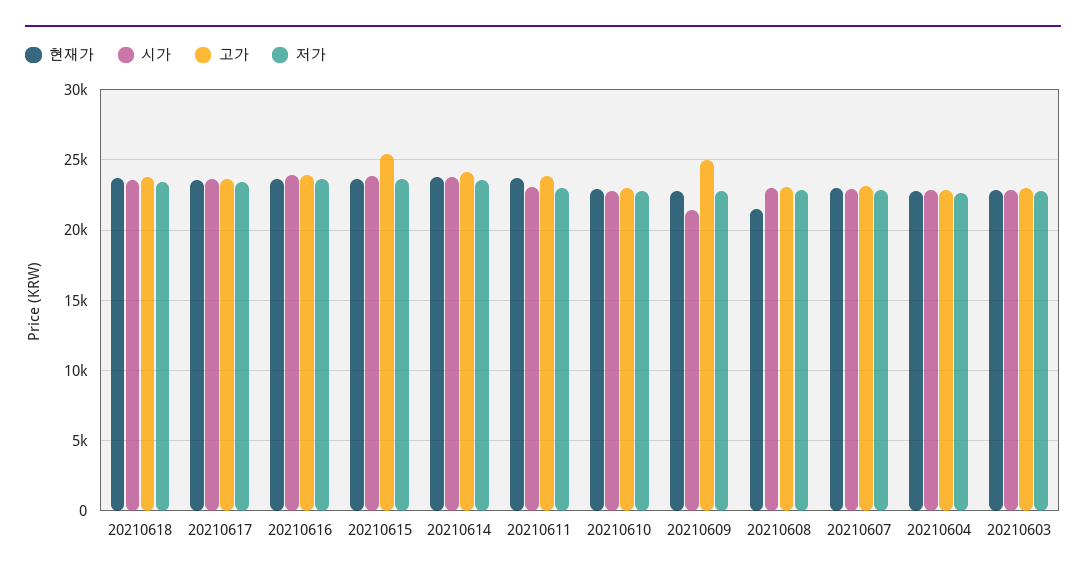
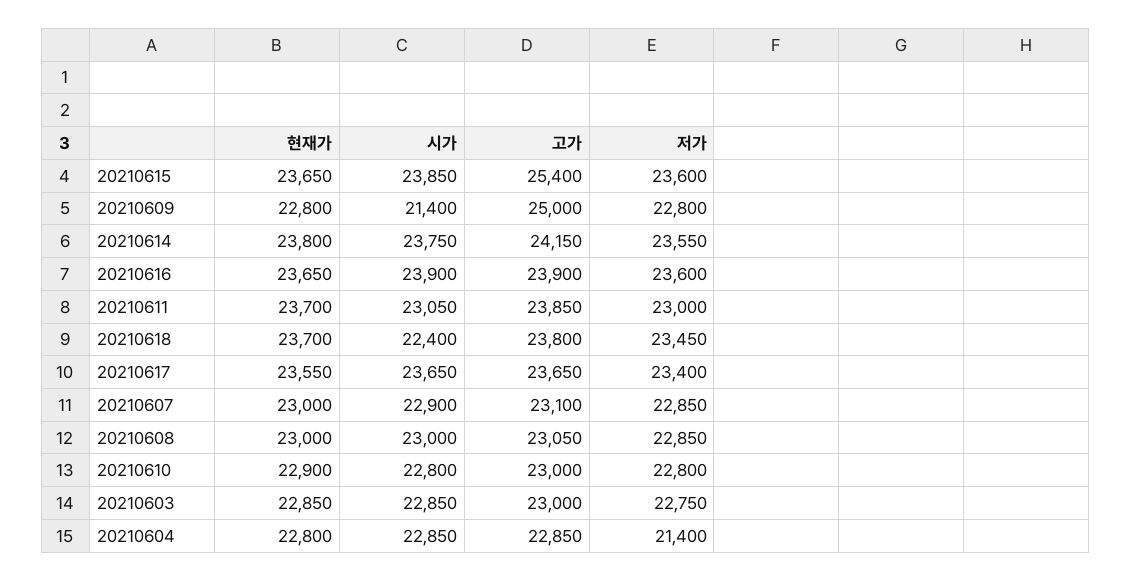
  {
    "현재가": {
      "20210618": 23700,
      "20210617": 23550,
      "20210616": 23650,
      "20210615": 23650,
      "20210614": 23800,
      "20210611": 23700,
      "20210610": 22900,
      "20210609": 22800,
-     "20210608": 21500,
+     "20210608": 23000,
      "20210607": 23000,
      "20210604": 22800,
      "20210603": 22850
    },
    "시가": {
-     "20210618": 23500,
+     "20210618": 22400,
      "20210617": 23650,
      "20210616": 23900,
      "20210615": 23850,
      "20210614": 23750,
      "20210611": 23050,
      "20210610": 22800,
      "20210609": 21400,
      "20210608": 23000,
      "20210607": 22900,
      "20210604": 22850,
      "20210603": 22850
    },
    "고가": {
      "20210618": 23800,
      "20210617": 23650,
      "20210616": 23900,
      "20210615": 25400,
      "20210614": 24150,
      "20210611": 23850,
      "20210610": 23000,
      "20210609": 25000,
      "20210608": 23050,
      "20210607": 23100,
      "20210604": 22850,
      "20210603": 23000
    },
    "저가": {
      "20210618": 23450,
      "20210617": 23400,
      "20210616": 23600,
      "20210615": 23600,
      "20210614": 23550,
      "20210611": 23000,
      "20210610": 22800,
      "20210609": 22800,
      "20210608": 22850,
      "20210607": 22850,
-     "20210604": 22500,
+     "20210604": 21400,
      "20210603": 22750
    }
  }

